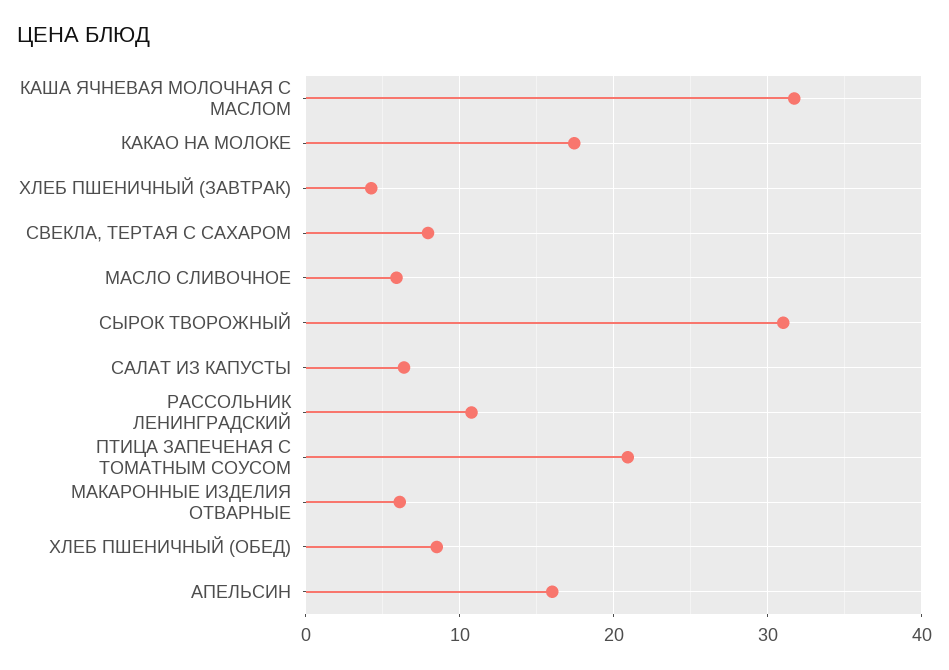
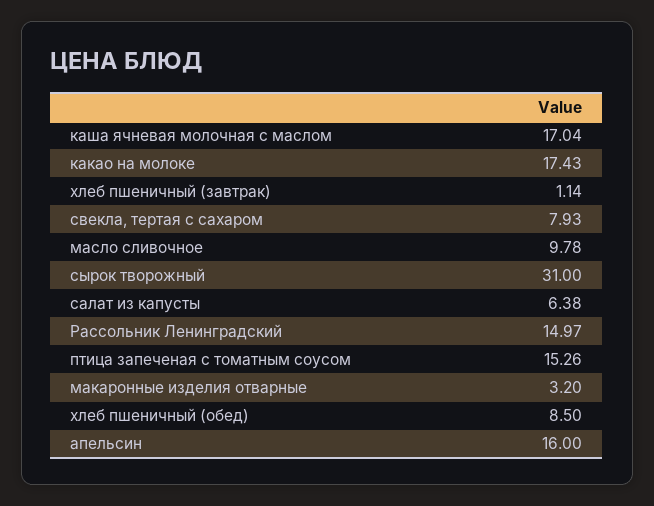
  {
-   "КАША ЯЧНЕВАЯ МОЛОЧНАЯ С МАСЛОМ": 32,
+   "КАША ЯЧНЕВАЯ МОЛОЧНАЯ С МАСЛОМ": 17.04,
    "КАКАО НА МОЛОКЕ": 17.43,
-   "ХЛЕБ ПШЕНИЧНЫЙ (ЗАВТРАК)": 4,
+   "ХЛЕБ ПШЕНИЧНЫЙ (ЗАВТРАК)": 1.14,
    "СВЕКЛА, ТЕРТАЯ С САХАРОМ": 7.93,
-   "МАСЛО СЛИВОЧНОЕ": 6,
+   "МАСЛО СЛИВОЧНОЕ": 9.78,
    "СЫРОК ТВОРОЖНЫЙ": 31,
    "САЛАТ ИЗ КАПУСТЫ": 6.38,
-   "РАССОЛЬНИК ЛЕНИНГРАДСКИЙ": 11,
+   "РАССОЛЬНИК ЛЕНИНГРАДСКИЙ": 14.97,
-   "ПТИЦА ЗАПЕЧЕНАЯ С ТОМАТНЫМ СОУСОМ": 21,
+   "ПТИЦА ЗАПЕЧЕНАЯ С ТОМАТНЫМ СОУСОМ": 15.26,
-   "МАКАРОННЫЕ ИЗДЕЛИЯ ОТВАРНЫЕ": 6,
+   "МАКАРОННЫЕ ИЗДЕЛИЯ ОТВАРНЫЕ": 3.2,
    "ХЛЕБ ПШЕНИЧНЫЙ (ОБЕД)": 8.5,
    "АПЕЛЬСИН": 16
  }

